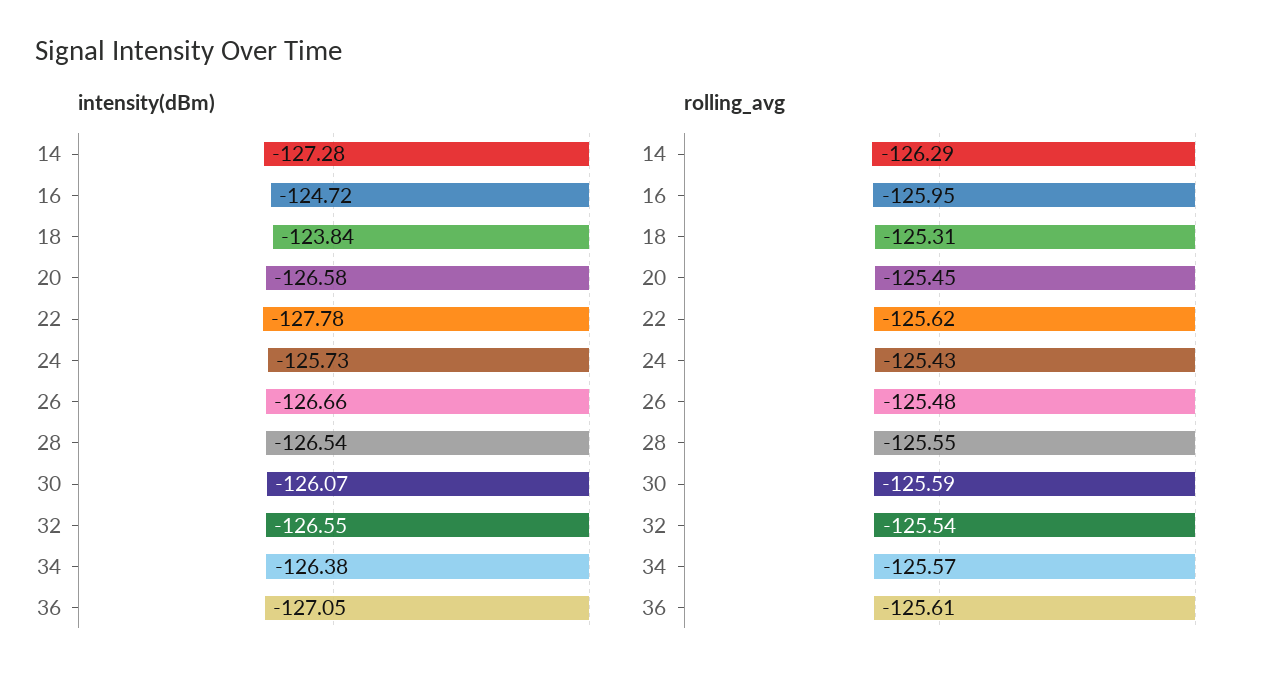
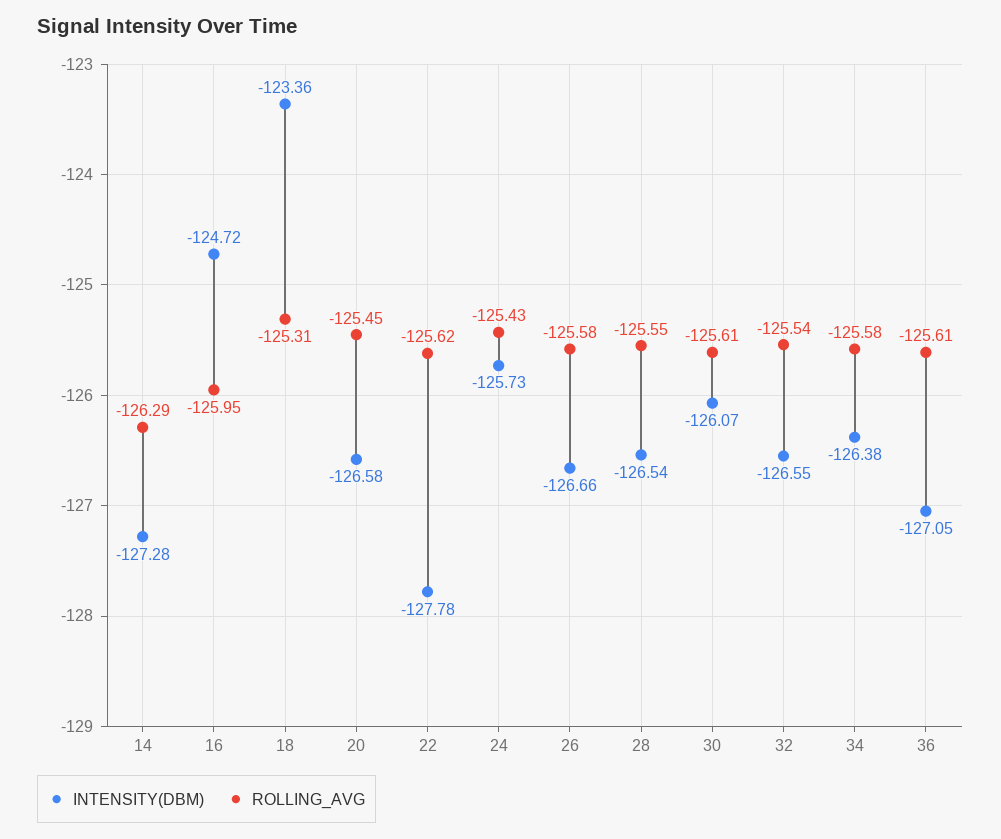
  {
    "intensity(dBm)": {
      "14": -127.28,
      "16": -124.72,
-     "18": -123.84,
+     "18": -123.36,
      "20": -126.58,
      "22": -127.78,
      "24": -125.73,
      "26": -126.66,
      "28": -126.54,
      "30": -126.07,
      "32": -126.55,
      "34": -126.38,
      "36": -127.05
    },
    "rolling_avg": {
      "14": -126.29,
      "16": -125.95,
      "18": -125.31,
      "20": -125.45,
      "22": -125.62,
      "24": -125.43,
-     "26": -125.48,
+     "26": -125.58,
      "28": -125.55,
-     "30": -125.59,
+     "30": -125.61,
      "32": -125.54,
-     "34": -125.57,
+     "34": -125.58,
      "36": -125.61
    }
  }

